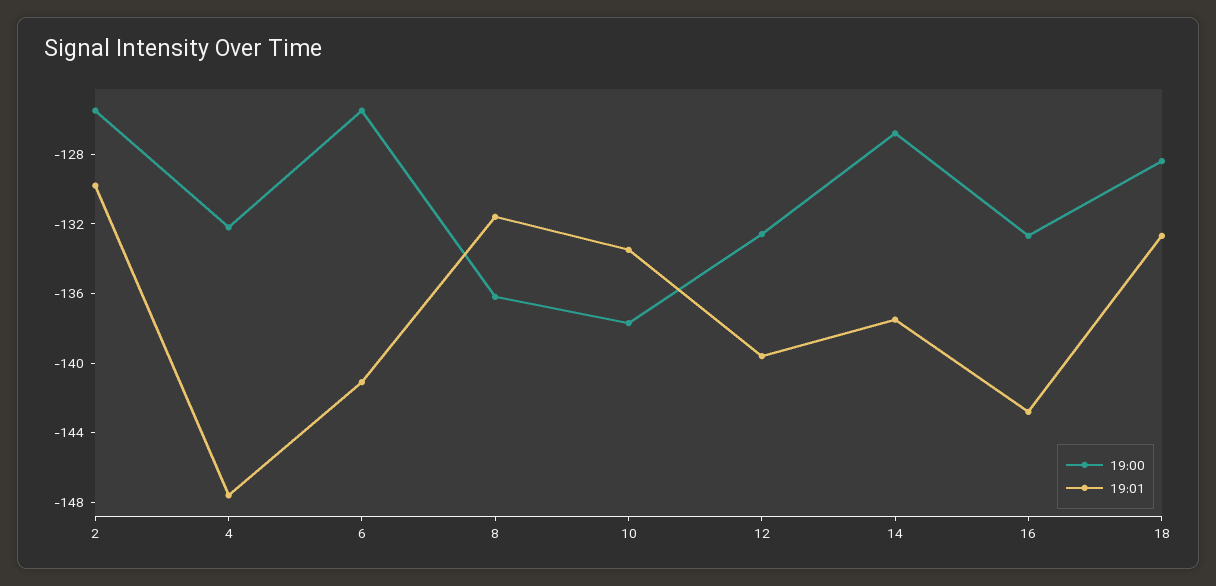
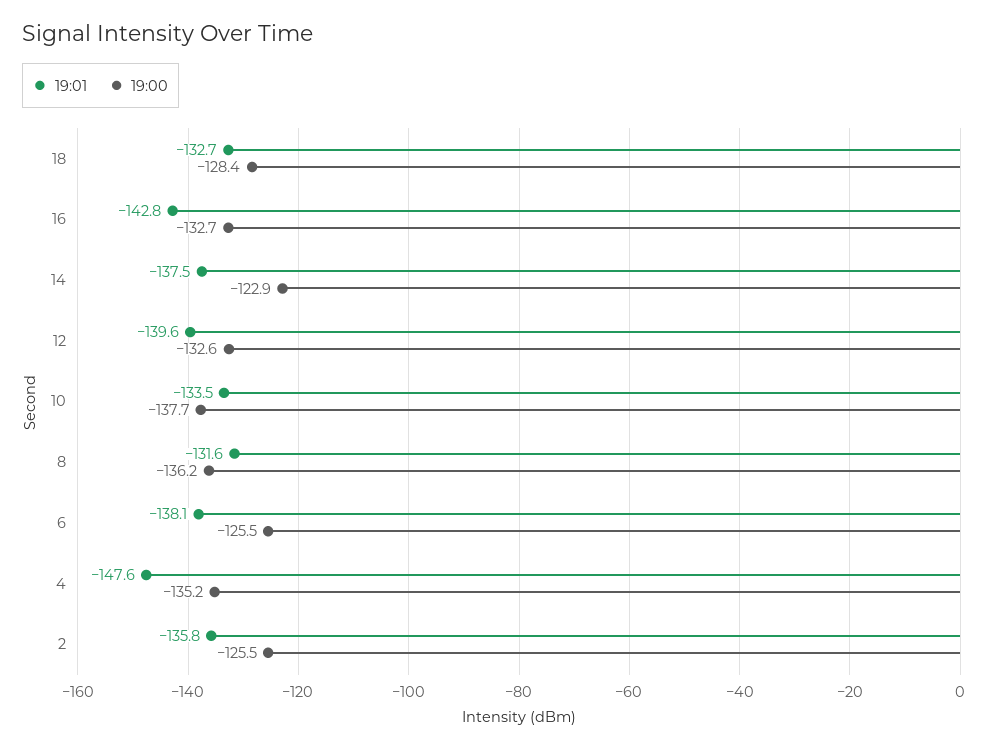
  {
    "19:00": {
      "2": -125.5,
-     "4": -132,
+     "4": -135.2,
      "6": -125.5,
      "8": -136.2,
      "10": -137.7,
      "12": -132.6,
-     "14": -127,
+     "14": -122.9,
      "16": -132.7,
      "18": -128.4
    },
    "19:01": {
-     "2": -130,
+     "2": -135.8,
      "4": -147.6,
-     "6": -141,
+     "6": -138.1,
      "8": -131.6,
      "10": -133.5,
      "12": -139.6,
      "14": -137.5,
      "16": -142.8,
      "18": -132.7
    }
  }

